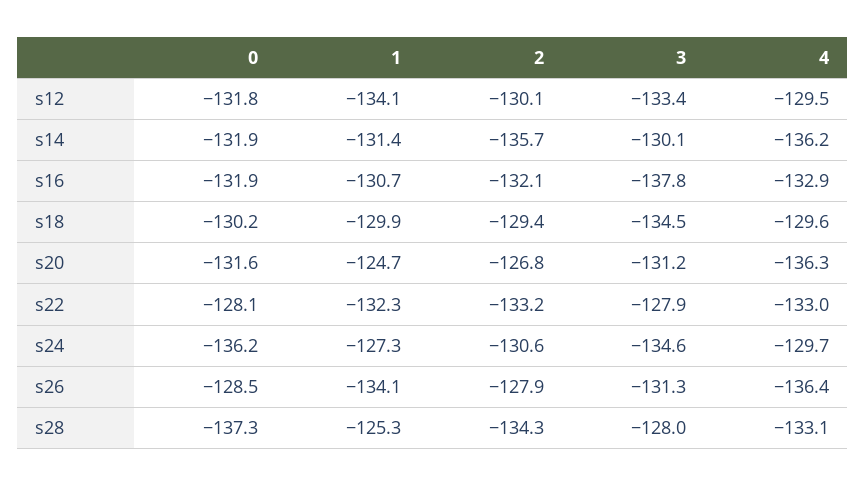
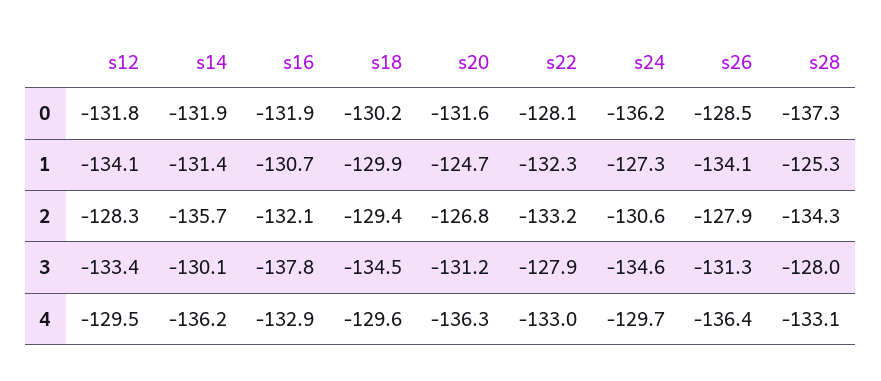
  {
    "0": {
      "s12": -131.8,
      "s14": -131.9,
      "s16": -131.9,
      "s18": -130.2,
      "s20": -131.6,
      "s22": -128.1,
      "s24": -136.2,
      "s26": -128.5,
      "s28": -137.3
    },
    "1": {
      "s12": -134.1,
      "s14": -131.4,
      "s16": -130.7,
      "s18": -129.9,
      "s20": -124.7,
      "s22": -132.3,
      "s24": -127.3,
      "s26": -134.1,
      "s28": -125.3
    },
    "2": {
-     "s12": -130.1,
+     "s12": -128.3,
      "s14": -135.7,
      "s16": -132.1,
      "s18": -129.4,
      "s20": -126.8,
      "s22": -133.2,
      "s24": -130.6,
      "s26": -127.9,
      "s28": -134.3
    },
    "3": {
      "s12": -133.4,
      "s14": -130.1,
      "s16": -137.8,
      "s18": -134.5,
      "s20": -131.2,
      "s22": -127.9,
      "s24": -134.6,
      "s26": -131.3,
      "s28": -128
    },
    "4": {
      "s12": -129.5,
      "s14": -136.2,
      "s16": -132.9,
      "s18": -129.6,
      "s20": -136.3,
      "s22": -133,
      "s24": -129.7,
      "s26": -136.4,
      "s28": -133.1
    }
  }

